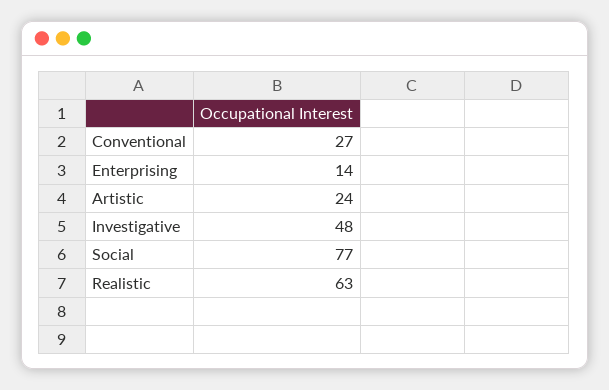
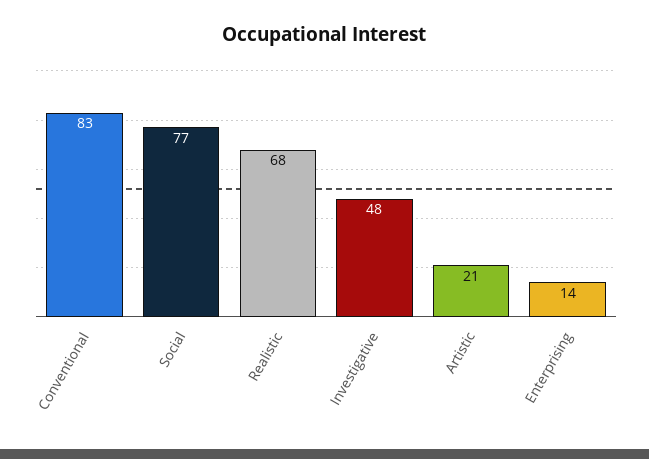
  {
-   "Conventional": 27,
+   "Conventional": 83,
    "Enterprising": 14,
-   "Artistic": 24,
+   "Artistic": 21,
    "Investigative": 48,
    "Social": 77,
-   "Realistic": 63
+   "Realistic": 68
  }

